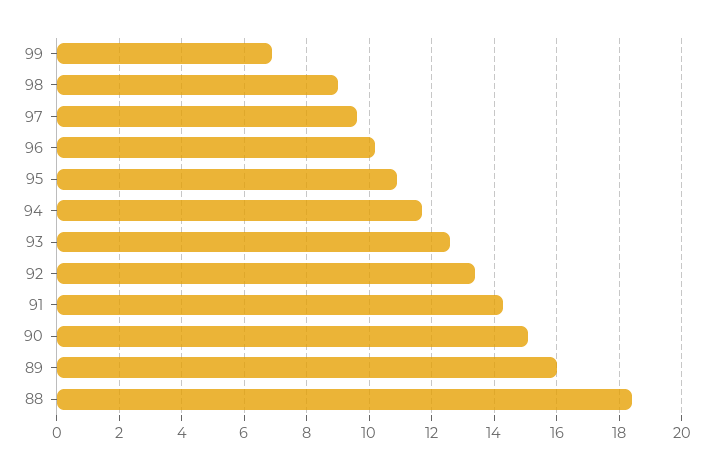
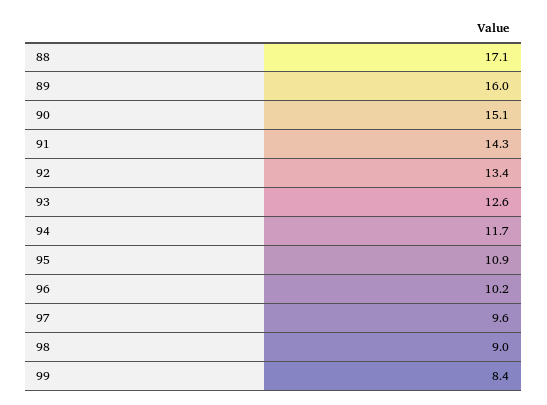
  {
-   "99": 7,
+   "99": 8.4,
    "98": 9,
    "97": 9.6,
    "96": 10.2,
    "95": 10.9,
    "94": 11.7,
    "93": 12.6,
    "92": 13.4,
    "91": 14.3,
    "90": 15.1,
    "89": 16,
-   "88": 18.5
+   "88": 17.1
  }

